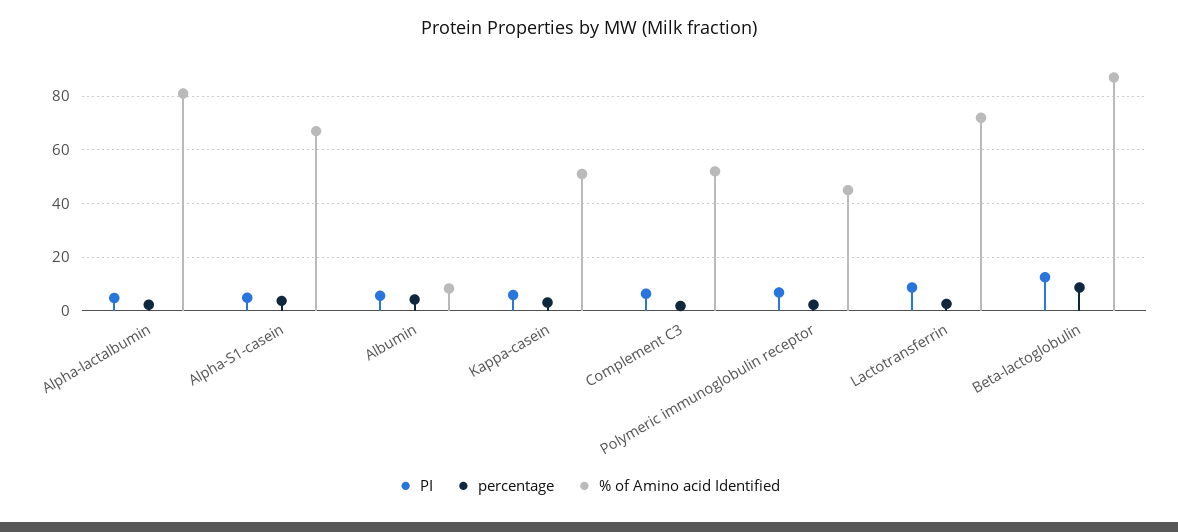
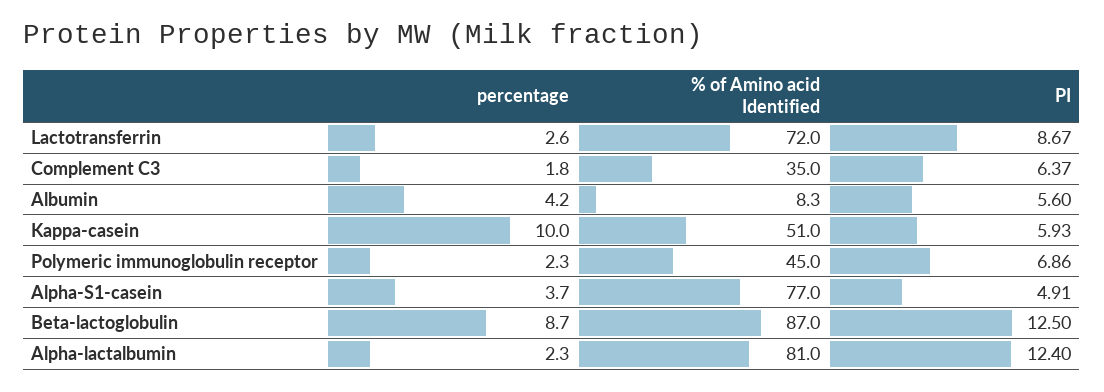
  {
    "PI": {
-     "Alpha-lactalbumin": 5,
+     "Alpha-lactalbumin": 12.4,
      "Alpha-S1-casein": 4.91,
      "Albumin": 5.6,
      "Kappa-casein": 5.93,
      "Complement C3": 6.37,
      "Polymeric immunoglobulin receptor": 6.86,
      "Lactotransferrin": 8.67,
      "Beta-lactoglobulin": 12.5
    },
    "percentage": {
      "Alpha-lactalbumin": 2.3,
      "Alpha-S1-casein": 3.7,
      "Albumin": 4.2,
-     "Kappa-casein": 2.5,
+     "Kappa-casein": 10,
      "Complement C3": 1.8,
      "Polymeric immunoglobulin receptor": 2.3,
      "Lactotransferrin": 2.6,
      "Beta-lactoglobulin": 8.7
    },
    "% of Amino acid Identified": {
      "Alpha-lactalbumin": 81,
-     "Alpha-S1-casein": 67.5,
+     "Alpha-S1-casein": 77,
      "Albumin": 8.3,
      "Kappa-casein": 51,
-     "Complement C3": 52.5,
+     "Complement C3": 35,
      "Polymeric immunoglobulin receptor": 45,
      "Lactotransferrin": 72,
      "Beta-lactoglobulin": 87
    }
  }

